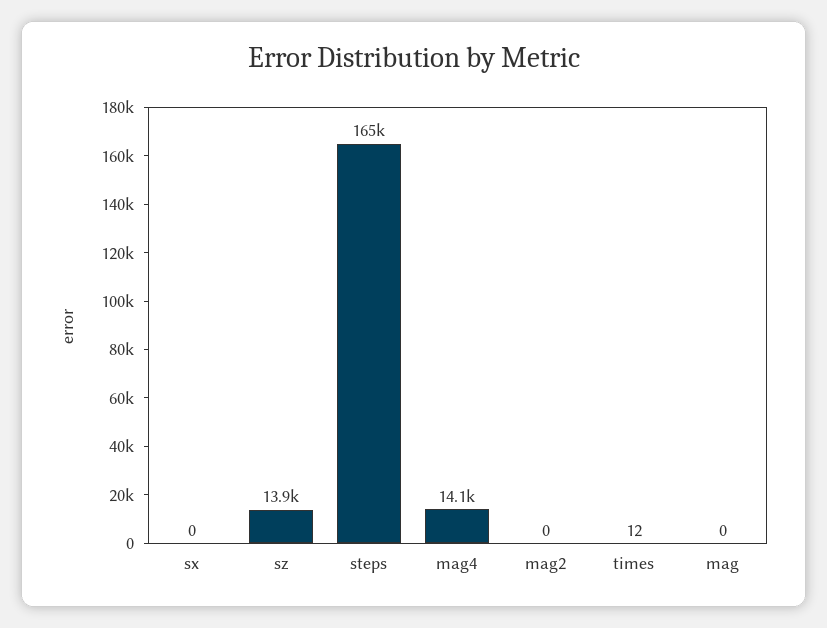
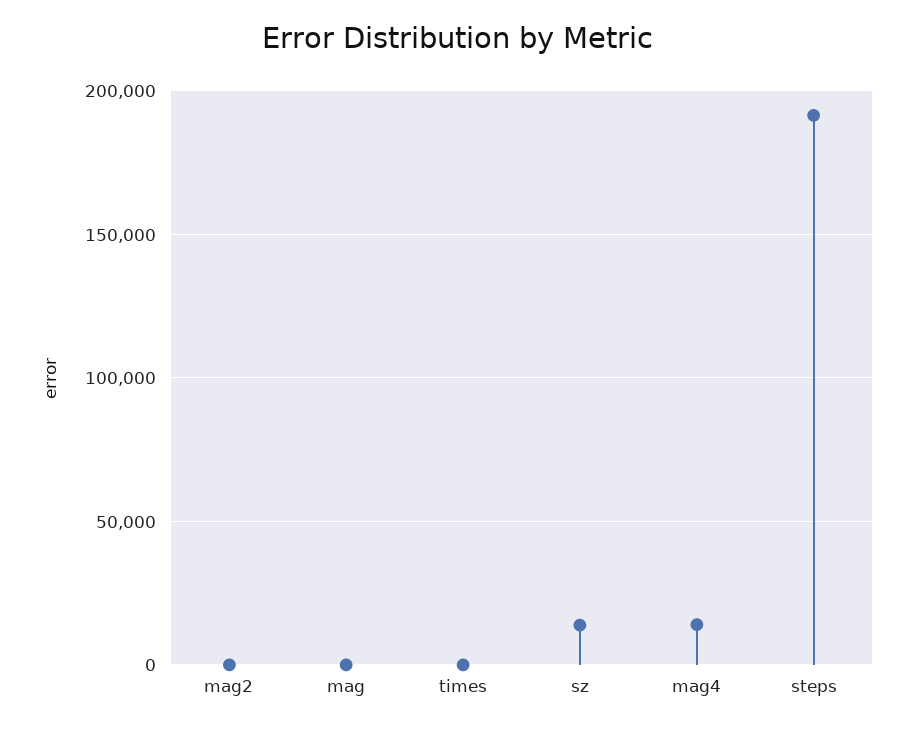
  {
-   "sx": 0,
    "sz": 13900,
-   "steps": 165000,
+   "steps": 190000,
    "mag4": 14100,
    "mag2": 0,
    "times": 12,
    "mag": 0
  }

